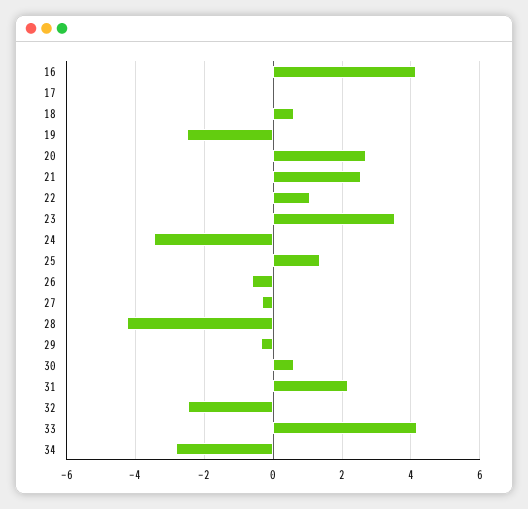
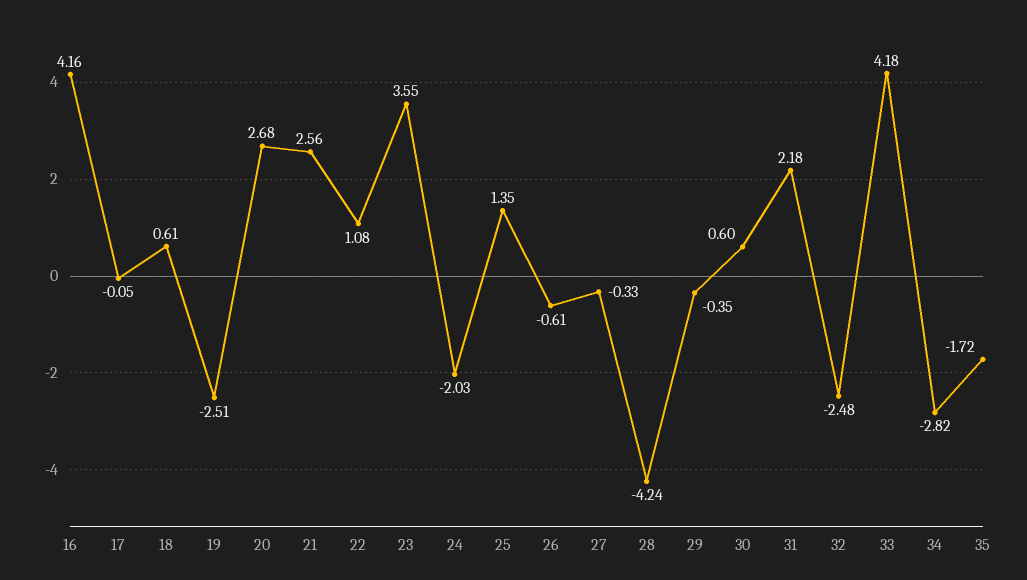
  {
    "16": 4.16,
    "17": -0.05,
    "18": 0.61,
    "19": -2.51,
    "20": 2.68,
    "21": 2.56,
    "22": 1.08,
    "23": 3.55,
-   "24": -3.4,
+   "24": -2.03,
    "25": 1.35,
    "26": -0.61,
    "27": -0.33,
    "28": -4.24,
    "29": -0.35,
    "30": 0.6,
    "31": 2.18,
    "32": -2.48,
    "33": 4.18,
-   "34": -2.82
+   "34": -2.82,
+   "35": -1.72
  }

